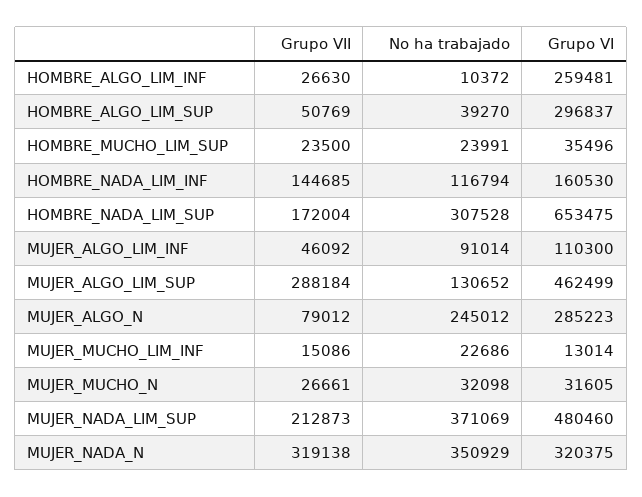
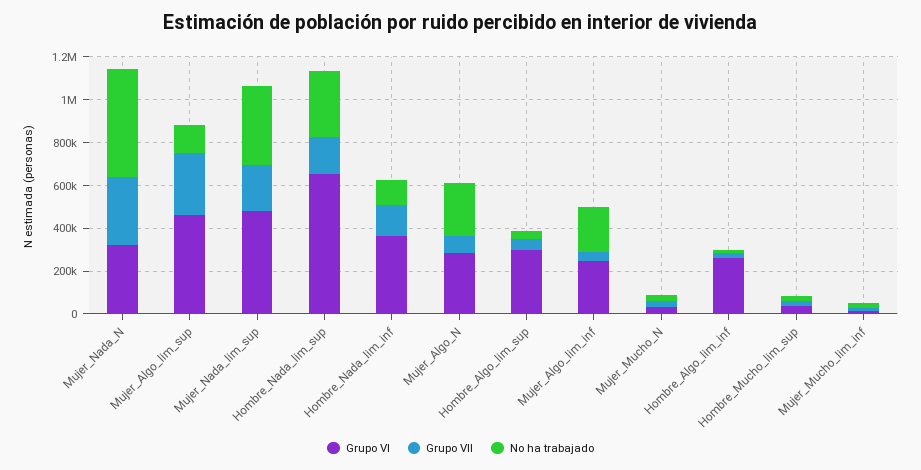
  {
    "Grupo VII": {
      "HOMBRE_ALGO_LIM_INF": 26630,
      "HOMBRE_ALGO_LIM_SUP": 50769,
      "HOMBRE_MUCHO_LIM_SUP": 23500,
      "HOMBRE_NADA_LIM_INF": 144685,
      "HOMBRE_NADA_LIM_SUP": 172004,
      "MUJER_ALGO_LIM_INF": 46092,
      "MUJER_ALGO_LIM_SUP": 288184,
      "MUJER_ALGO_N": 79012,
      "MUJER_MUCHO_LIM_INF": 15086,
      "MUJER_MUCHO_N": 26661,
      "MUJER_NADA_LIM_SUP": 212873,
      "MUJER_NADA_N": 319138
    },
    "No ha trabajado": {
      "HOMBRE_ALGO_LIM_INF": 10372,
      "HOMBRE_ALGO_LIM_SUP": 39270,
      "HOMBRE_MUCHO_LIM_SUP": 23991,
      "HOMBRE_NADA_LIM_INF": 116794,
      "HOMBRE_NADA_LIM_SUP": 307528,
-     "MUJER_ALGO_LIM_INF": 91014,
+     "MUJER_ALGO_LIM_INF": 200000,
      "MUJER_ALGO_LIM_SUP": 130652,
      "MUJER_ALGO_N": 245012,
      "MUJER_MUCHO_LIM_INF": 22686,
      "MUJER_MUCHO_N": 32098,
      "MUJER_NADA_LIM_SUP": 371069,
-     "MUJER_NADA_N": 350929
+     "MUJER_NADA_N": 500000
    },
    "Grupo VI": {
      "HOMBRE_ALGO_LIM_INF": 259481,
      "HOMBRE_ALGO_LIM_SUP": 296837,
      "HOMBRE_MUCHO_LIM_SUP": 35496,
-     "HOMBRE_NADA_LIM_INF": 160530,
+     "HOMBRE_NADA_LIM_INF": 350000,
      "HOMBRE_NADA_LIM_SUP": 653475,
-     "MUJER_ALGO_LIM_INF": 110300,
+     "MUJER_ALGO_LIM_INF": 250000,
      "MUJER_ALGO_LIM_SUP": 462499,
      "MUJER_ALGO_N": 285223,
      "MUJER_MUCHO_LIM_INF": 13014,
      "MUJER_MUCHO_N": 31605,
      "MUJER_NADA_LIM_SUP": 480460,
      "MUJER_NADA_N": 320375
    }
  }

